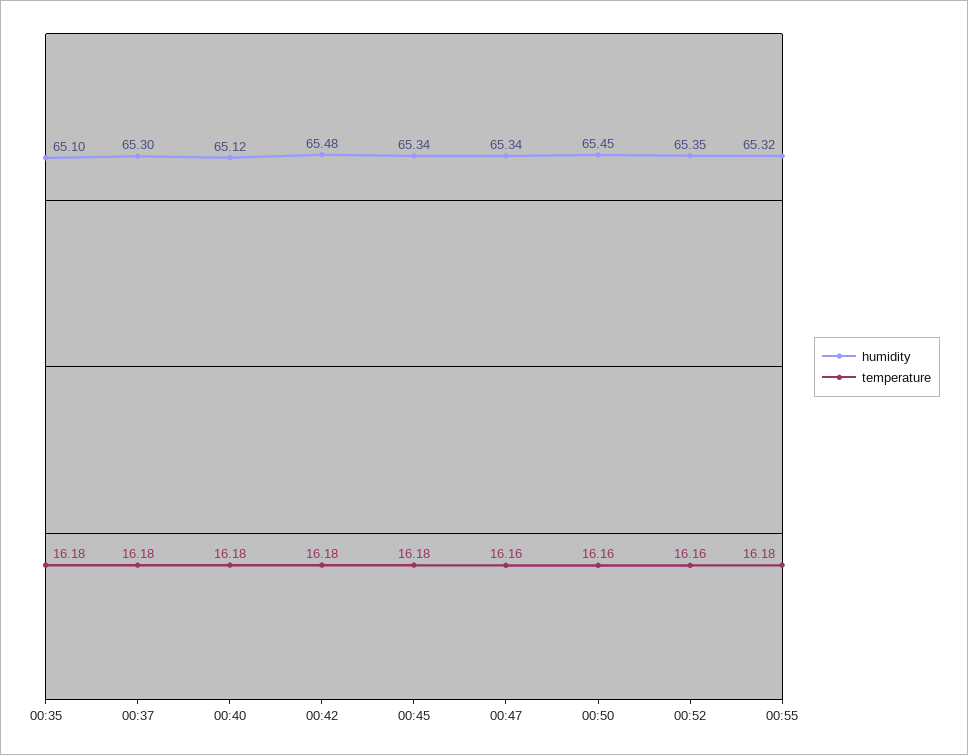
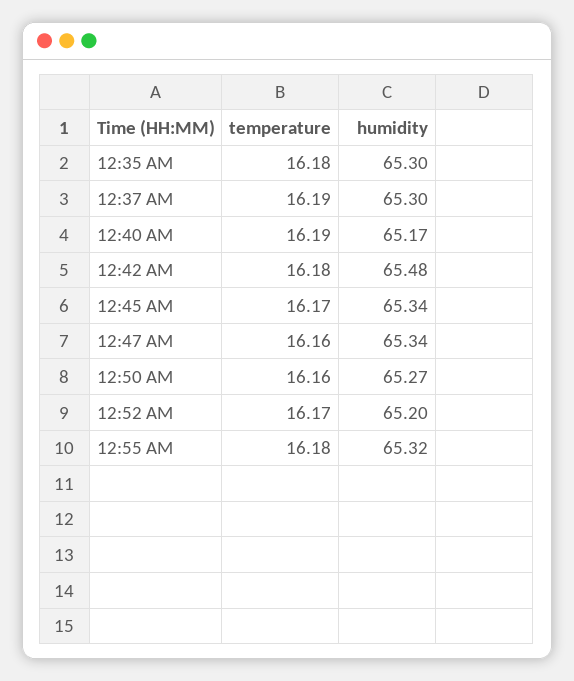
  {
    "humidity": {
-     "00:35": 65.1,
+     "00:35": 65.3,
      "00:37": 65.3,
-     "00:40": 65.12,
+     "00:40": 65.17,
      "00:42": 65.48,
      "00:45": 65.34,
      "00:47": 65.34,
-     "00:50": 65.45,
+     "00:50": 65.27,
-     "00:52": 65.35,
+     "00:52": 65.2,
      "00:55": 65.32
    },
    "temperature": {
      "00:35": 16.18,
-     "00:37": 16.18,
+     "00:37": 16.19,
-     "00:40": 16.18,
+     "00:40": 16.19,
      "00:42": 16.18,
-     "00:45": 16.18,
+     "00:45": 16.17,
      "00:47": 16.16,
      "00:50": 16.16,
-     "00:52": 16.16,
+     "00:52": 16.17,
      "00:55": 16.18
    }
  }

